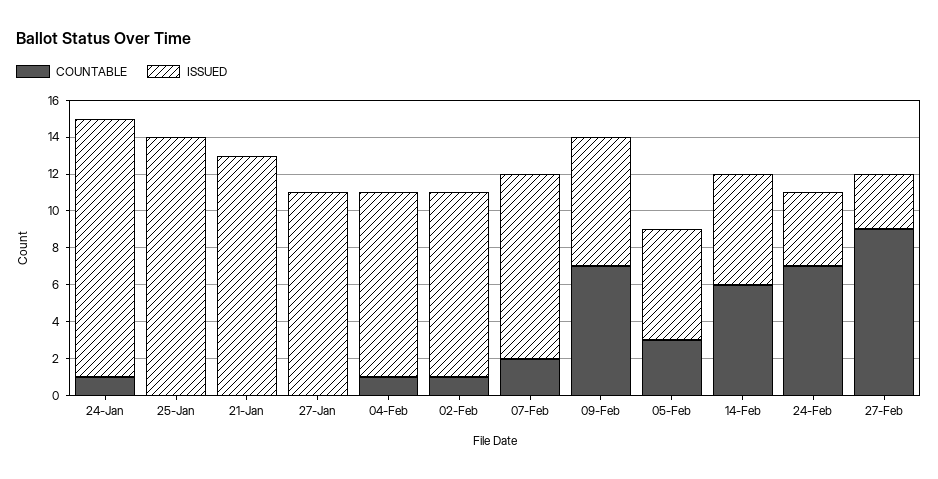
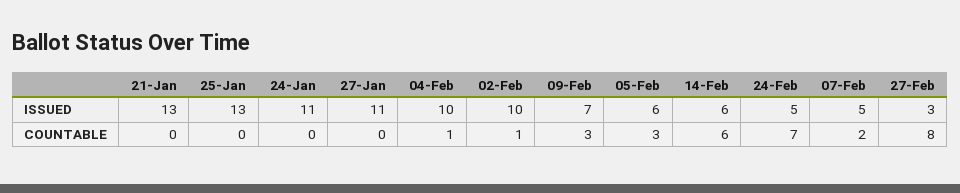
  {
    "COUNTABLE": {
-     "24-Jan": 1,
+     "24-Jan": 0,
      "25-Jan": 0,
      "21-Jan": 0,
      "27-Jan": 0,
      "04-Feb": 1,
      "02-Feb": 1,
      "07-Feb": 2,
-     "09-Feb": 7,
+     "09-Feb": 3,
      "05-Feb": 3,
      "14-Feb": 6,
      "24-Feb": 7,
-     "27-Feb": 9
+     "27-Feb": 8
    },
    "ISSUED": {
-     "24-Jan": 14,
+     "24-Jan": 11,
-     "25-Jan": 14,
+     "25-Jan": 13,
      "21-Jan": 13,
      "27-Jan": 11,
      "04-Feb": 10,
      "02-Feb": 10,
-     "07-Feb": 10,
+     "07-Feb": 5,
      "09-Feb": 7,
      "05-Feb": 6,
      "14-Feb": 6,
-     "24-Feb": 4,
+     "24-Feb": 5,
      "27-Feb": 3
    }
  }

